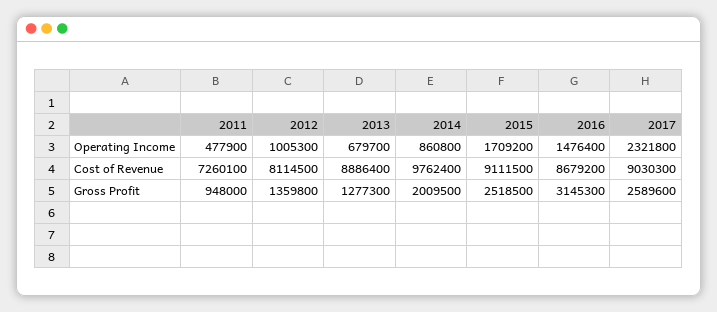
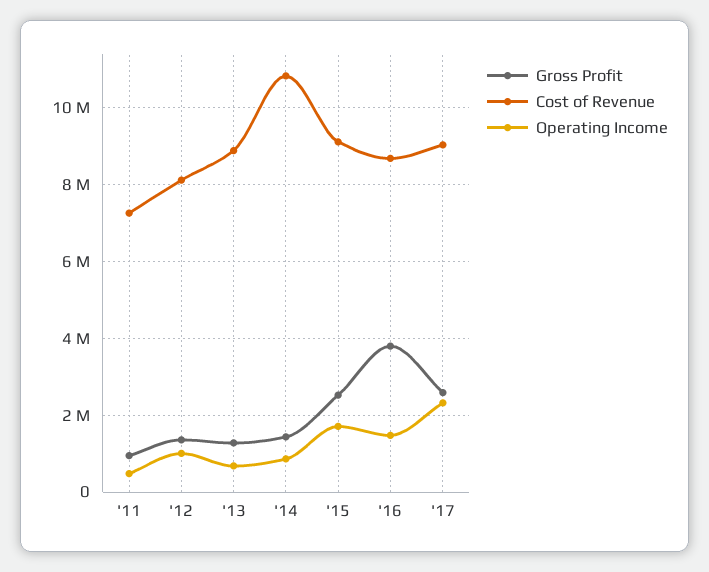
  {
    "Operating Income": {
      "2011": 477900,
      "2012": 1005300,
      "2013": 679700,
      "2014": 860800,
      "2015": 1709200,
      "2016": 1476400,
      "2017": 2321800
    },
    "Cost of Revenue": {
      "2011": 7260100,
      "2012": 8114500,
      "2013": 8886400,
-     "2014": 9762400,
+     "2014": 10800000,
      "2015": 9111500,
      "2016": 8679200,
      "2017": 9030300
    },
    "Gross Profit": {
      "2011": 948000,
      "2012": 1359800,
      "2013": 1277300,
-     "2014": 2009500,
+     "2014": 1400000,
      "2015": 2518500,
-     "2016": 3145300,
+     "2016": 3800000,
      "2017": 2589600
    }
  }

